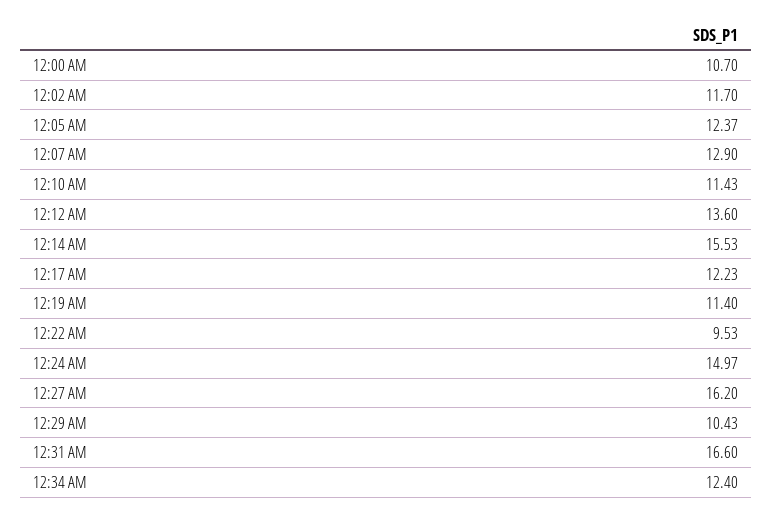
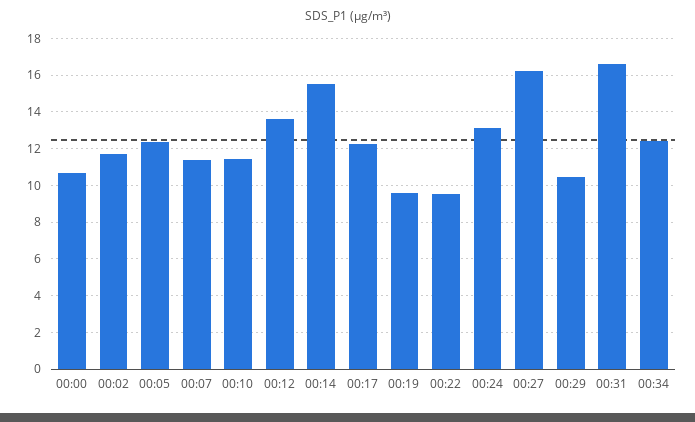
  {
    "12:00 AM": 10.7,
    "12:02 AM": 11.7,
    "12:05 AM": 12.37,
-   "12:07 AM": 12.9,
+   "12:07 AM": 11.5,
    "12:10 AM": 11.43,
    "12:12 AM": 13.6,
    "12:14 AM": 15.53,
    "12:17 AM": 12.23,
-   "12:19 AM": 11.4,
+   "12:19 AM": 9.5,
    "12:22 AM": 9.53,
-   "12:24 AM": 14.97,
+   "12:24 AM": 13,
    "12:27 AM": 16.2,
    "12:29 AM": 10.43,
    "12:31 AM": 16.6,
    "12:34 AM": 12.4
  }

